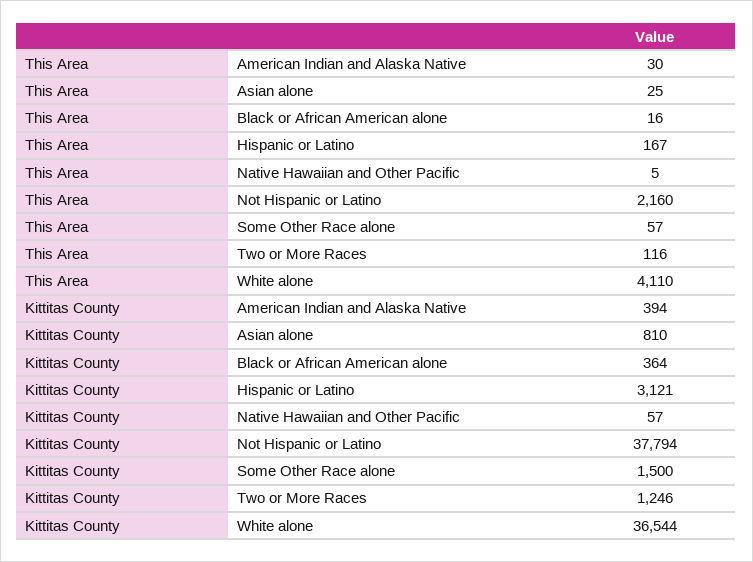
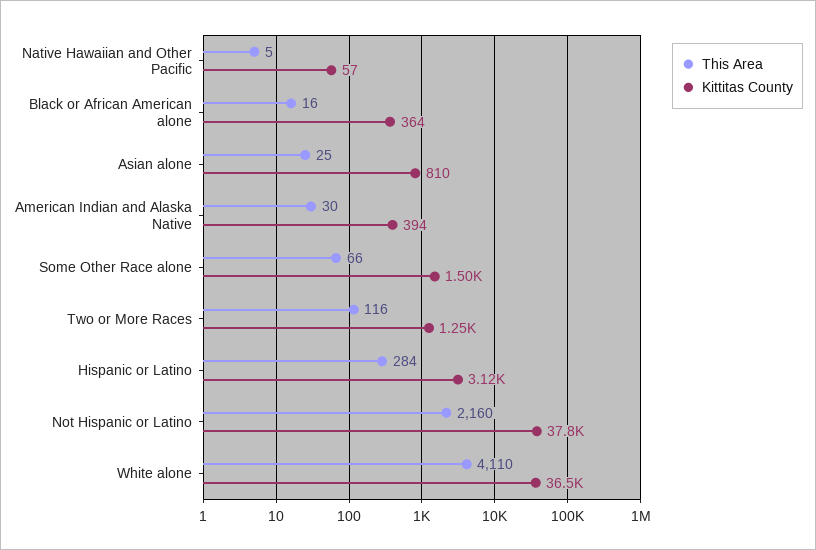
  {
    "This Area": {
      "American Indian and Alaska Native": 30,
      "Asian alone": 25,
      "Black or African American alone": 16,
-     "Hispanic or Latino": 167,
+     "Hispanic or Latino": 284,
      "Native Hawaiian and Other Pacific": 5,
      "Not Hispanic or Latino": 2160,
-     "Some Other Race alone": 57,
+     "Some Other Race alone": 66,
      "Two or More Races": 116,
      "White alone": 4110
    },
    "Kittitas County": {
      "American Indian and Alaska Native": 394,
      "Asian alone": 810,
      "Black or African American alone": 364,
      "Hispanic or Latino": 3121,
      "Native Hawaiian and Other Pacific": 57,
      "Not Hispanic or Latino": 37794,
      "Some Other Race alone": 1500,
      "Two or More Races": 1246,
      "White alone": 36544
    }
  }

